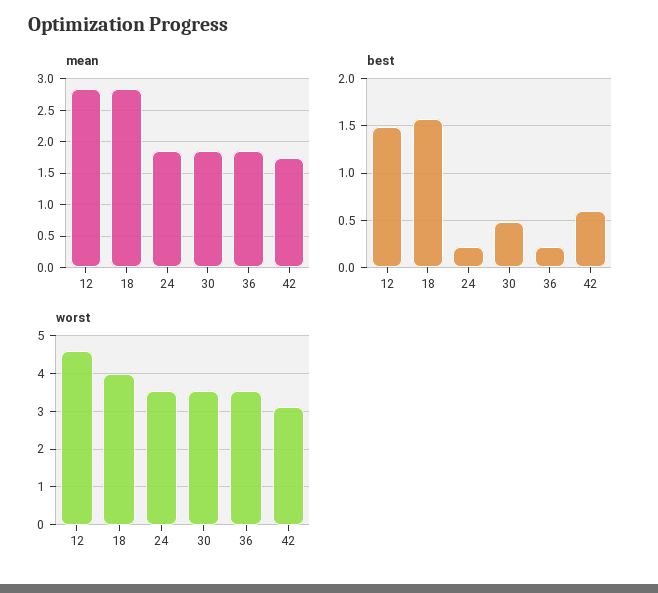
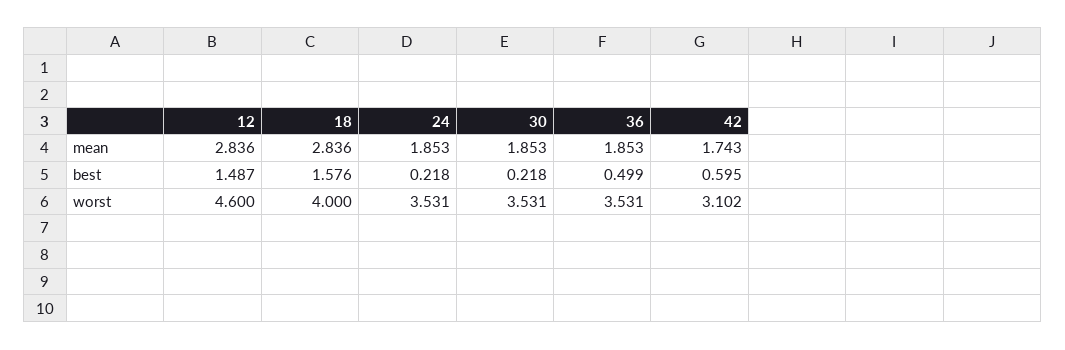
  {
    "mean": {
      "12": 2.836,
      "18": 2.836,
      "24": 1.853,
      "30": 1.853,
      "36": 1.853,
      "42": 1.743
    },
    "best": {
      "12": 1.487,
      "18": 1.576,
      "24": 0.218,
-     "30": 0.5,
+     "30": 0.218,
-     "36": 0.2,
+     "36": 0.499,
      "42": 0.595
    },
    "worst": {
      "12": 4.6,
      "18": 4,
      "24": 3.531,
      "30": 3.531,
      "36": 3.531,
      "42": 3.102
    }
  }

